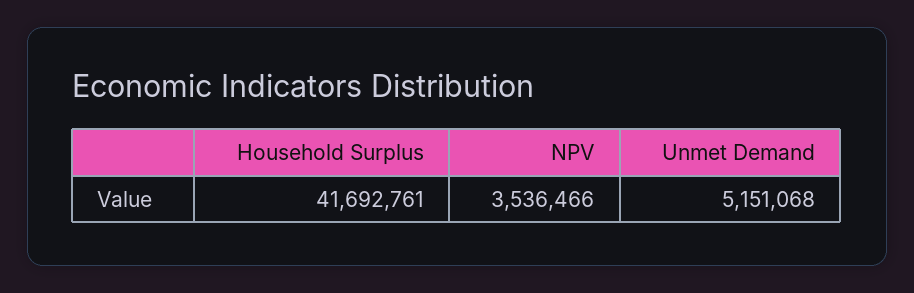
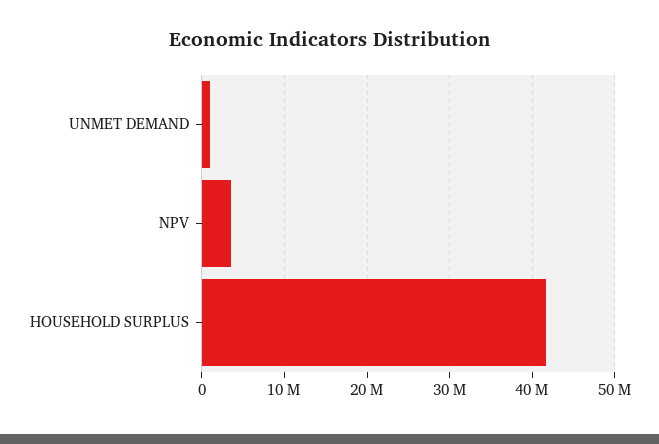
  {
    "Household Surplus": 41692761,
    "NPV": 3536466,
-   "Unmet Demand": 5151068
+   "Unmet Demand": 1000000
  }

